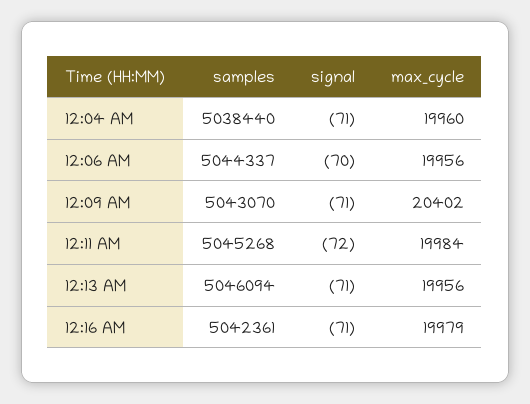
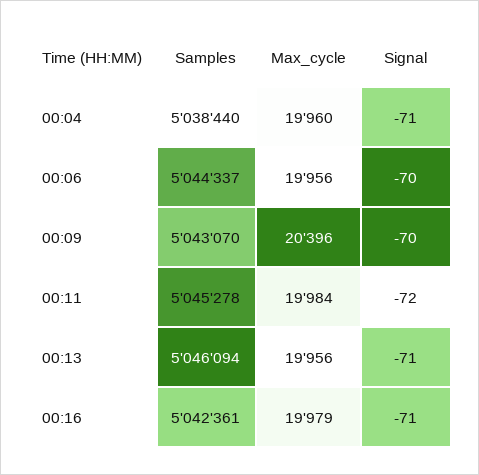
  {
    "samples": {
      "12:04 AM": 5038440,
      "12:06 AM": 5044337,
      "12:09 AM": 5043070,
-     "12:11 AM": 5045268,
+     "12:11 AM": 5045278,
      "12:13 AM": 5046094,
      "12:16 AM": 5042361
    },
    "signal": {
      "12:04 AM": -71,
      "12:06 AM": -70,
-     "12:09 AM": -71,
+     "12:09 AM": -70,
      "12:11 AM": -72,
      "12:13 AM": -71,
      "12:16 AM": -71
    },
    "max_cycle": {
      "12:04 AM": 19960,
      "12:06 AM": 19956,
-     "12:09 AM": 20402,
+     "12:09 AM": 20396,
      "12:11 AM": 19984,
      "12:13 AM": 19956,
      "12:16 AM": 19979
    }
  }

